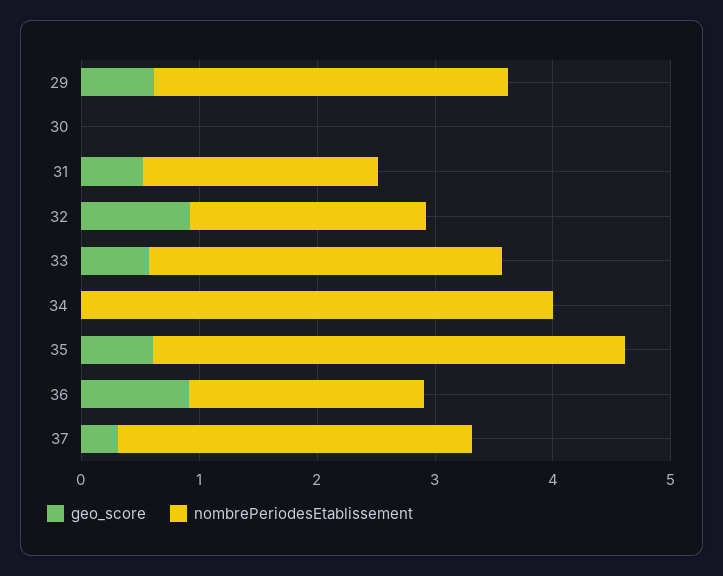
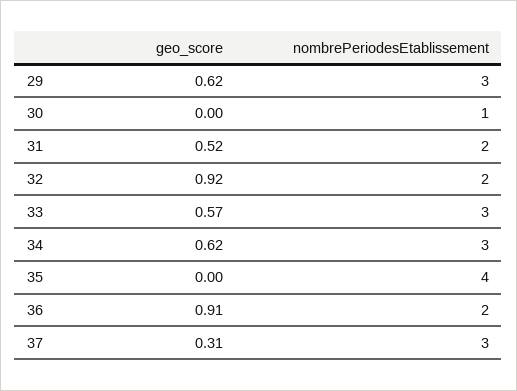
  {
    "geo_score": {
      "29": 0.62,
      "30": 0,
      "31": 0.52,
      "32": 0.92,
      "33": 0.57,
-     "34": 0,
+     "34": 0.62,
-     "35": 0.6,
+     "35": 0,
      "36": 0.91,
      "37": 0.31
    },
    "nombrePeriodesEtablissement": {
      "29": 3,
-     "30": 0,
+     "30": 1,
      "31": 2,
      "32": 2,
      "33": 3,
-     "34": 4,
+     "34": 3,
      "35": 4,
      "36": 2,
      "37": 3
    }
  }

